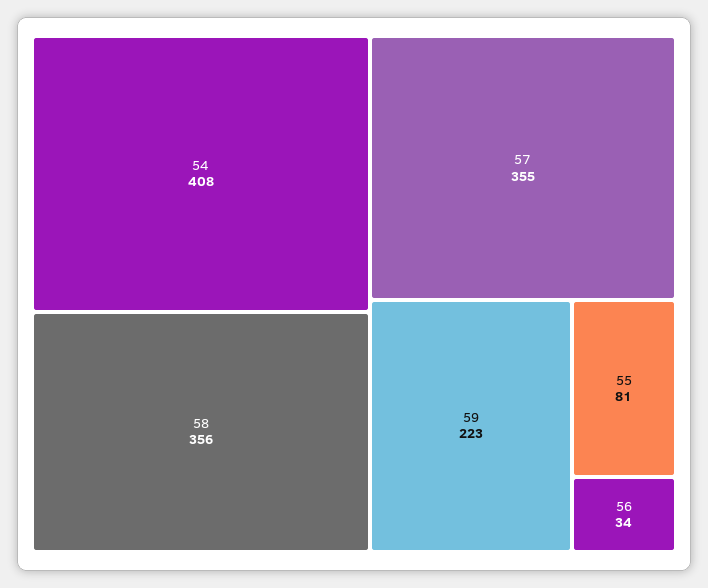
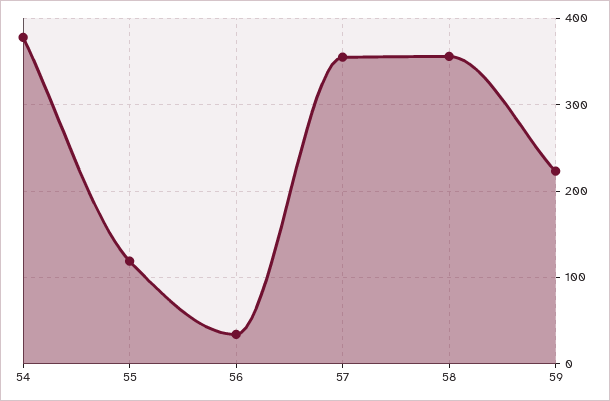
  {
-   "54": 408,
+   "54": 380,
    "58": 356,
    "57": 355,
    "59": 223,
-   "55": 81,
+   "55": 120,
    "56": 34
  }

